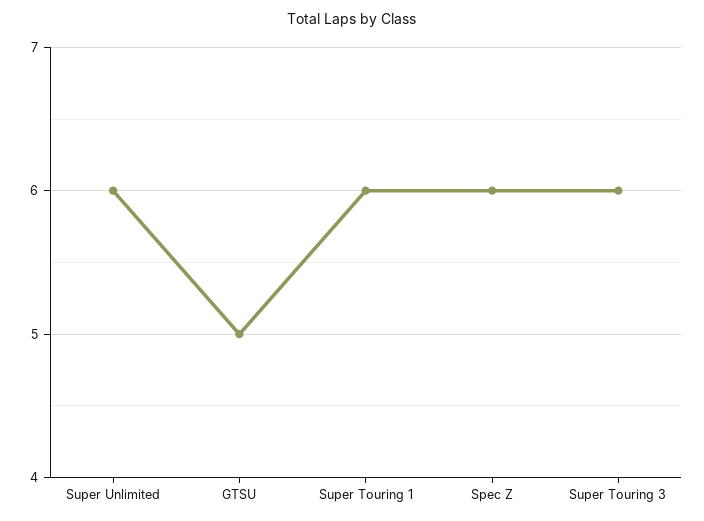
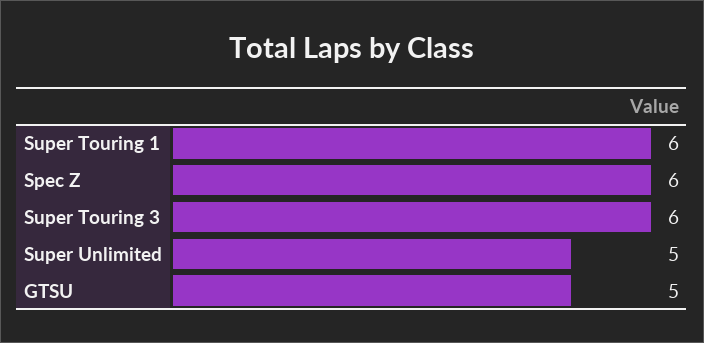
  {
-   "Super Unlimited": 6,
+   "Super Unlimited": 5,
    "GTSU": 5,
    "Super Touring 1": 6,
    "Spec Z": 6,
    "Super Touring 3": 6
  }

